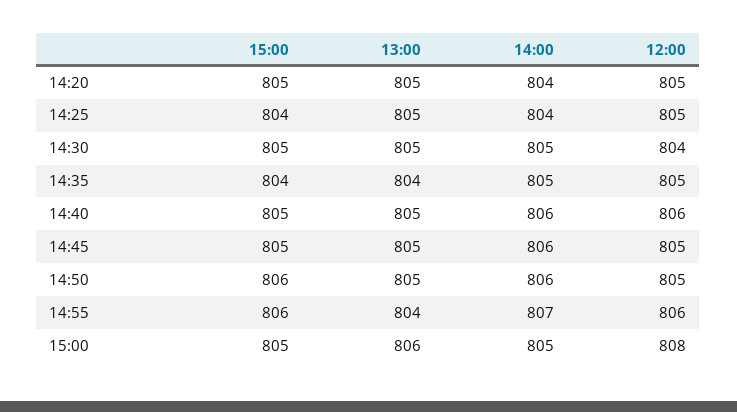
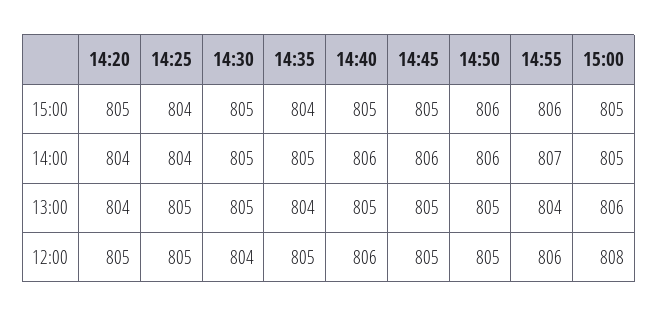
  {
    "15:00": {
      "14:20": 805,
      "14:25": 804,
      "14:30": 805,
      "14:35": 804,
      "14:40": 805,
      "14:45": 805,
      "14:50": 806,
      "14:55": 806,
      "15:00": 805
    },
    "13:00": {
-     "14:20": 805,
+     "14:20": 804,
      "14:25": 805,
      "14:30": 805,
      "14:35": 804,
      "14:40": 805,
      "14:45": 805,
      "14:50": 805,
      "14:55": 804,
      "15:00": 806
    },
    "14:00": {
      "14:20": 804,
      "14:25": 804,
      "14:30": 805,
      "14:35": 805,
      "14:40": 806,
      "14:45": 806,
      "14:50": 806,
      "14:55": 807,
      "15:00": 805
    },
    "12:00": {
      "14:20": 805,
      "14:25": 805,
      "14:30": 804,
      "14:35": 805,
      "14:40": 806,
      "14:45": 805,
      "14:50": 805,
      "14:55": 806,
      "15:00": 808
    }
  }

